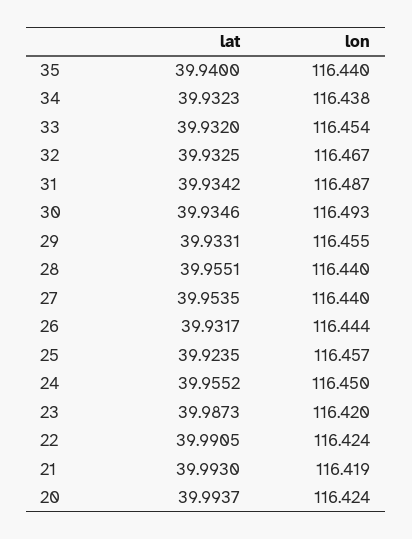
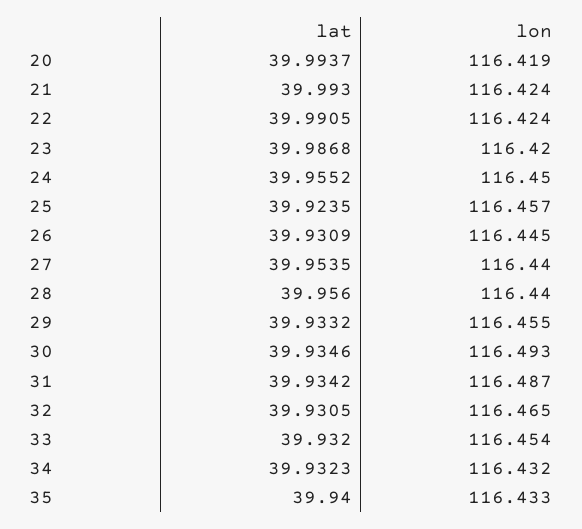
  {
    "lat": {
      "35": 39.94,
      "34": 39.9323,
      "33": 39.932,
-     "32": 39.9325,
+     "32": 39.9305,
      "31": 39.9342,
      "30": 39.9346,
-     "29": 39.9331,
+     "29": 39.9332,
-     "28": 39.9551,
+     "28": 39.956,
      "27": 39.9535,
-     "26": 39.9317,
+     "26": 39.9309,
      "25": 39.9235,
      "24": 39.9552,
-     "23": 39.9873,
+     "23": 39.9868,
      "22": 39.9905,
      "21": 39.993,
      "20": 39.9937
    },
    "lon": {
-     "35": 116.44,
+     "35": 116.433,
-     "34": 116.438,
+     "34": 116.432,
      "33": 116.454,
-     "32": 116.467,
+     "32": 116.465,
      "31": 116.487,
      "30": 116.493,
      "29": 116.455,
      "28": 116.44,
      "27": 116.44,
-     "26": 116.444,
+     "26": 116.445,
      "25": 116.457,
      "24": 116.45,
      "23": 116.42,
      "22": 116.424,
-     "21": 116.419,
+     "21": 116.424,
-     "20": 116.424
+     "20": 116.419
    }
  }

